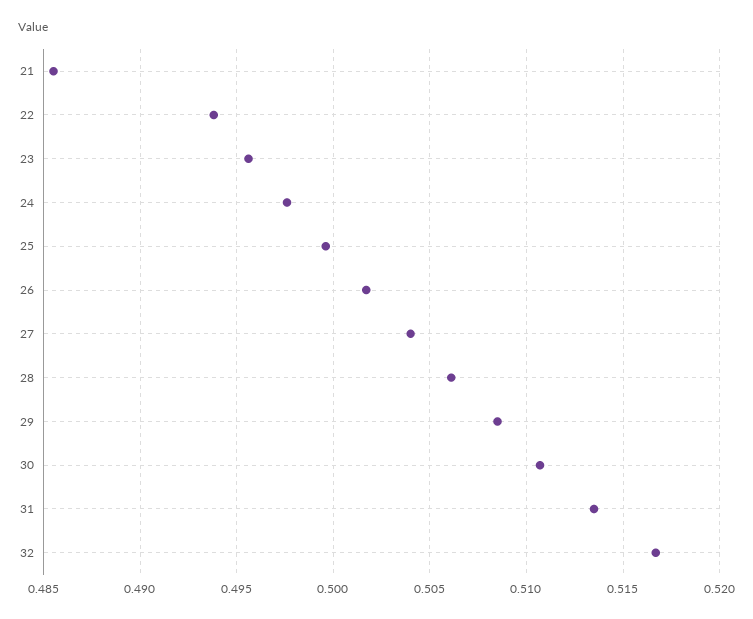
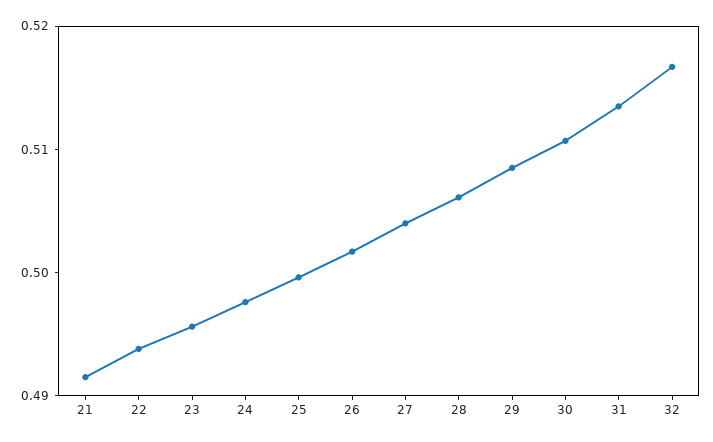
  {
-   "21": 0.4855,
+   "21": 0.492,
    "22": 0.494,
    "23": 0.4955,
    "24": 0.4975,
    "25": 0.4995,
    "26": 0.5015,
    "27": 0.504,
    "28": 0.506,
    "29": 0.5085,
    "30": 0.5105,
    "31": 0.5135,
    "32": 0.5165
  }

